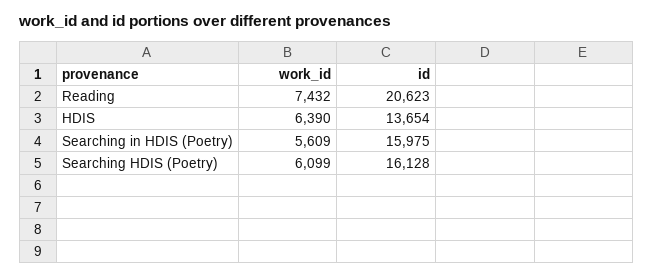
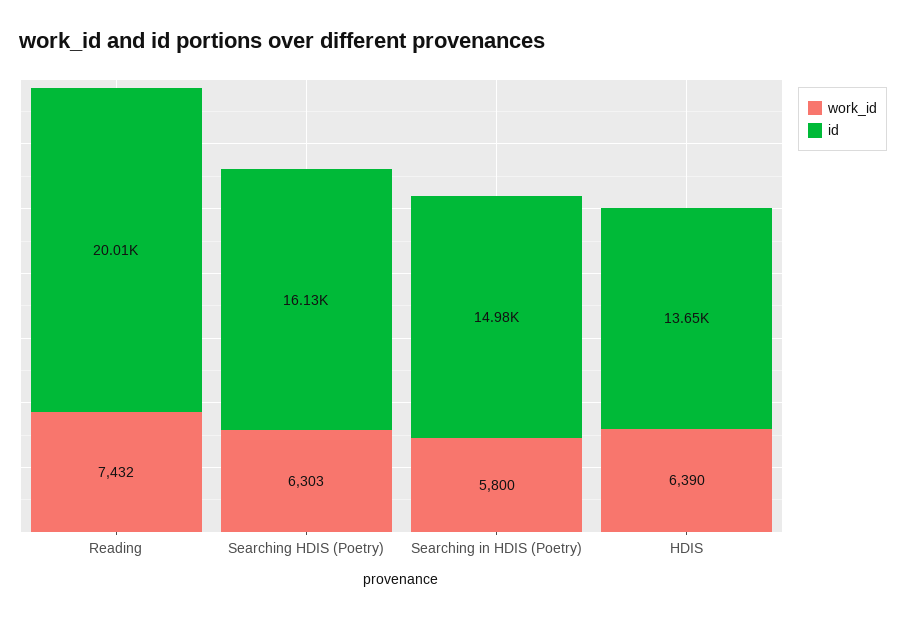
  {
    "work_id": {
      "Reading": 7432,
      "HDIS": 6390,
-     "Searching in HDIS (Poetry)": 5609,
+     "Searching in HDIS (Poetry)": 5800,
-     "Searching HDIS (Poetry)": 6099
+     "Searching HDIS (Poetry)": 6303
    },
    "id": {
-     "Reading": 20623,
+     "Reading": 20010,
      "HDIS": 13654,
-     "Searching in HDIS (Poetry)": 15975,
+     "Searching in HDIS (Poetry)": 14980,
      "Searching HDIS (Poetry)": 16128
    }
  }

